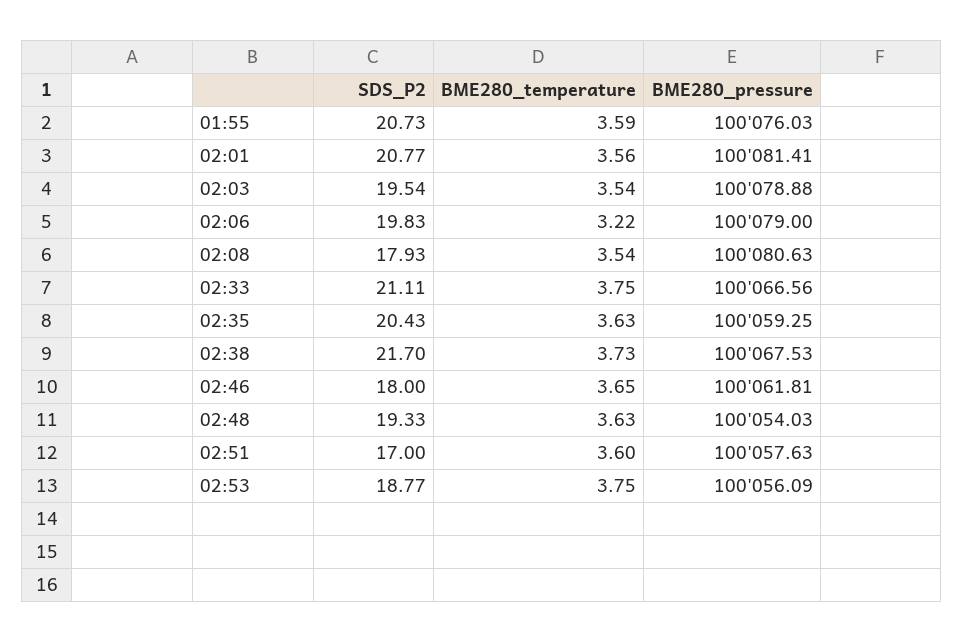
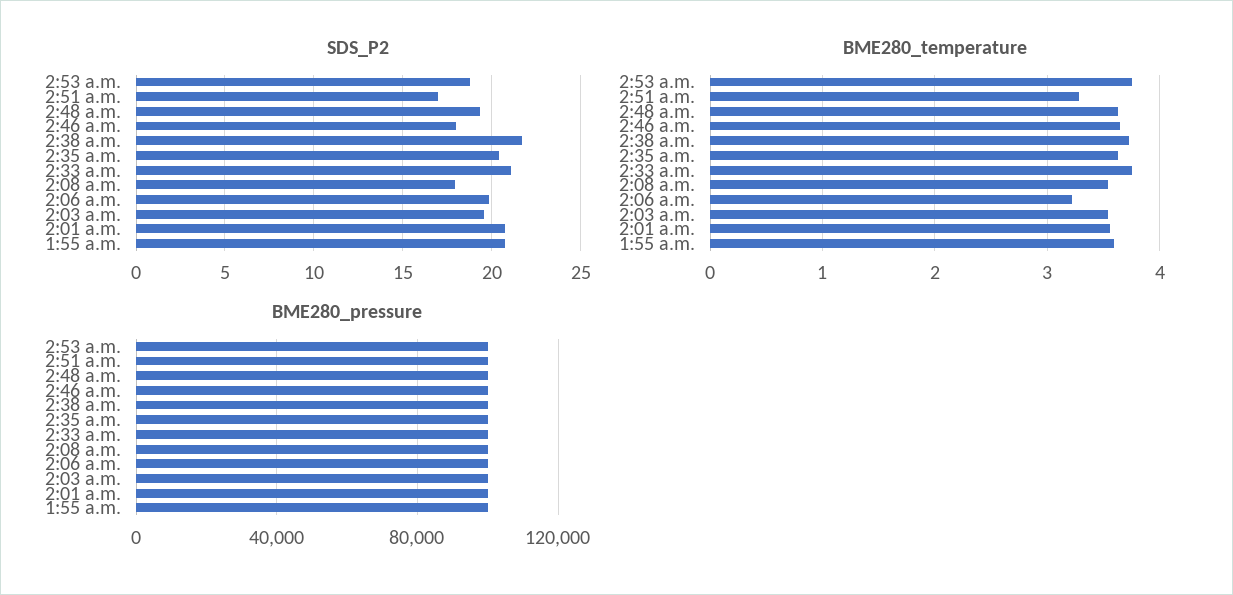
  {
    "SDS_P2": {
      "01:55": 20.73,
      "02:01": 20.77,
      "02:03": 19.54,
      "02:06": 19.83,
      "02:08": 17.93,
      "02:33": 21.11,
      "02:35": 20.43,
      "02:38": 21.7,
      "02:46": 18,
      "02:48": 19.33,
      "02:51": 17,
      "02:53": 18.77
    },
    "BME280_temperature": {
      "01:55": 3.59,
      "02:01": 3.56,
      "02:03": 3.54,
      "02:06": 3.22,
      "02:08": 3.54,
      "02:33": 3.75,
      "02:35": 3.63,
      "02:38": 3.73,
      "02:46": 3.65,
      "02:48": 3.63,
-     "02:51": 3.6,
+     "02:51": 3.3,
      "02:53": 3.75
    },
    "BME280_pressure": {
      "01:55": 100076.03,
      "02:01": 100081.41,
      "02:03": 100078.88,
      "02:06": 100079,
      "02:08": 100080.63,
      "02:33": 100066.56,
      "02:35": 100059.25,
      "02:38": 100067.53,
      "02:46": 100061.81,
      "02:48": 100054.03,
      "02:51": 100057.63,
      "02:53": 100056.09
    }
  }

